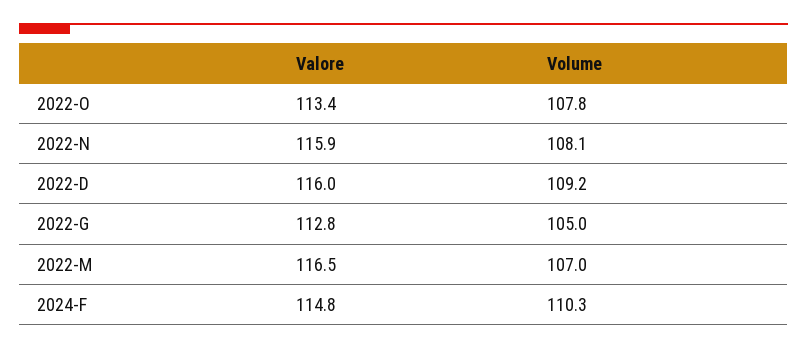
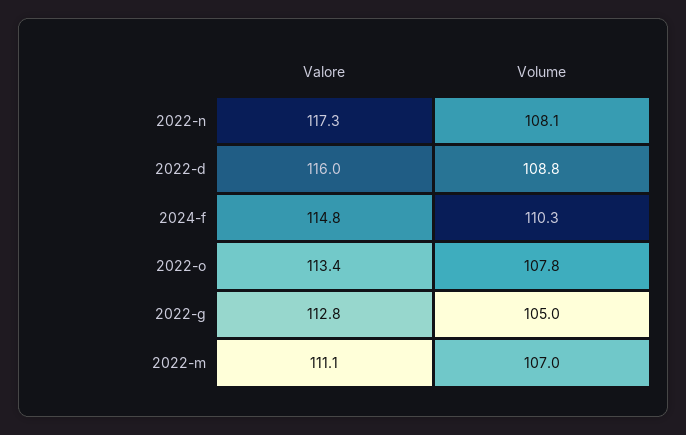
  {
    "Valore": {
      "2022-O": 113.4,
-     "2022-N": 115.9,
+     "2022-N": 117.3,
      "2022-D": 116,
      "2022-G": 112.8,
-     "2022-M": 116.5,
+     "2022-M": 111.1,
      "2024-F": 114.8
    },
    "Volume": {
      "2022-O": 107.8,
      "2022-N": 108.1,
-     "2022-D": 109.2,
+     "2022-D": 108.8,
      "2022-G": 105,
      "2022-M": 107,
      "2024-F": 110.3
    }
  }

